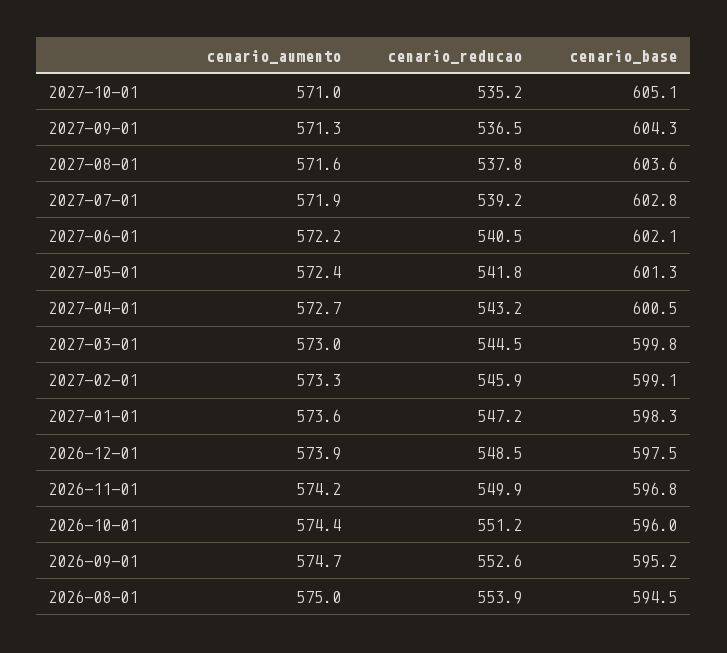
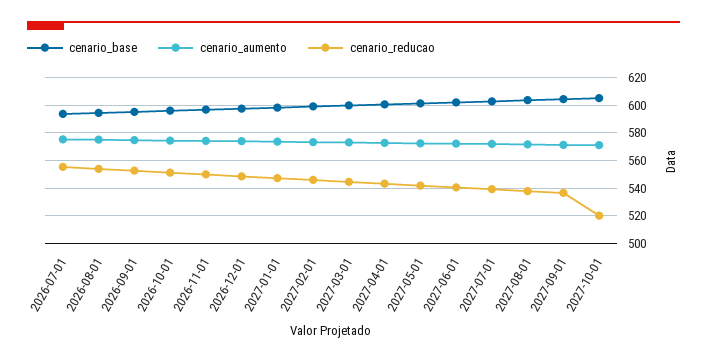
  {
    "cenario_aumento": {
      "2027-10-01": 571,
      "2027-09-01": 571.3,
      "2027-08-01": 571.6,
      "2027-07-01": 571.9,
      "2027-06-01": 572.2,
      "2027-05-01": 572.4,
      "2027-04-01": 572.7,
      "2027-03-01": 573,
      "2027-02-01": 573.3,
      "2027-01-01": 573.6,
      "2026-12-01": 573.9,
      "2026-11-01": 574.2,
      "2026-10-01": 574.4,
      "2026-09-01": 574.7,
-     "2026-08-01": 575
+     "2026-08-01": 575,
+     "2026-07-01": 575
    },
    "cenario_reducao": {
-     "2027-10-01": 535.2,
+     "2027-10-01": 520,
      "2027-09-01": 536.5,
      "2027-08-01": 537.8,
      "2027-07-01": 539.2,
      "2027-06-01": 540.5,
      "2027-05-01": 541.8,
      "2027-04-01": 543.2,
      "2027-03-01": 544.5,
      "2027-02-01": 545.9,
      "2027-01-01": 547.2,
      "2026-12-01": 548.5,
      "2026-11-01": 549.9,
      "2026-10-01": 551.2,
      "2026-09-01": 552.6,
-     "2026-08-01": 553.9
+     "2026-08-01": 553.9,
+     "2026-07-01": 555
    },
    "cenario_base": {
      "2027-10-01": 605.1,
      "2027-09-01": 604.3,
      "2027-08-01": 603.6,
      "2027-07-01": 602.8,
      "2027-06-01": 602.1,
      "2027-05-01": 601.3,
      "2027-04-01": 600.5,
      "2027-03-01": 599.8,
      "2027-02-01": 599.1,
      "2027-01-01": 598.3,
      "2026-12-01": 597.5,
      "2026-11-01": 596.8,
      "2026-10-01": 596,
      "2026-09-01": 595.2,
-     "2026-08-01": 594.5
+     "2026-08-01": 594.5,
+     "2026-07-01": 595
    }
  }

